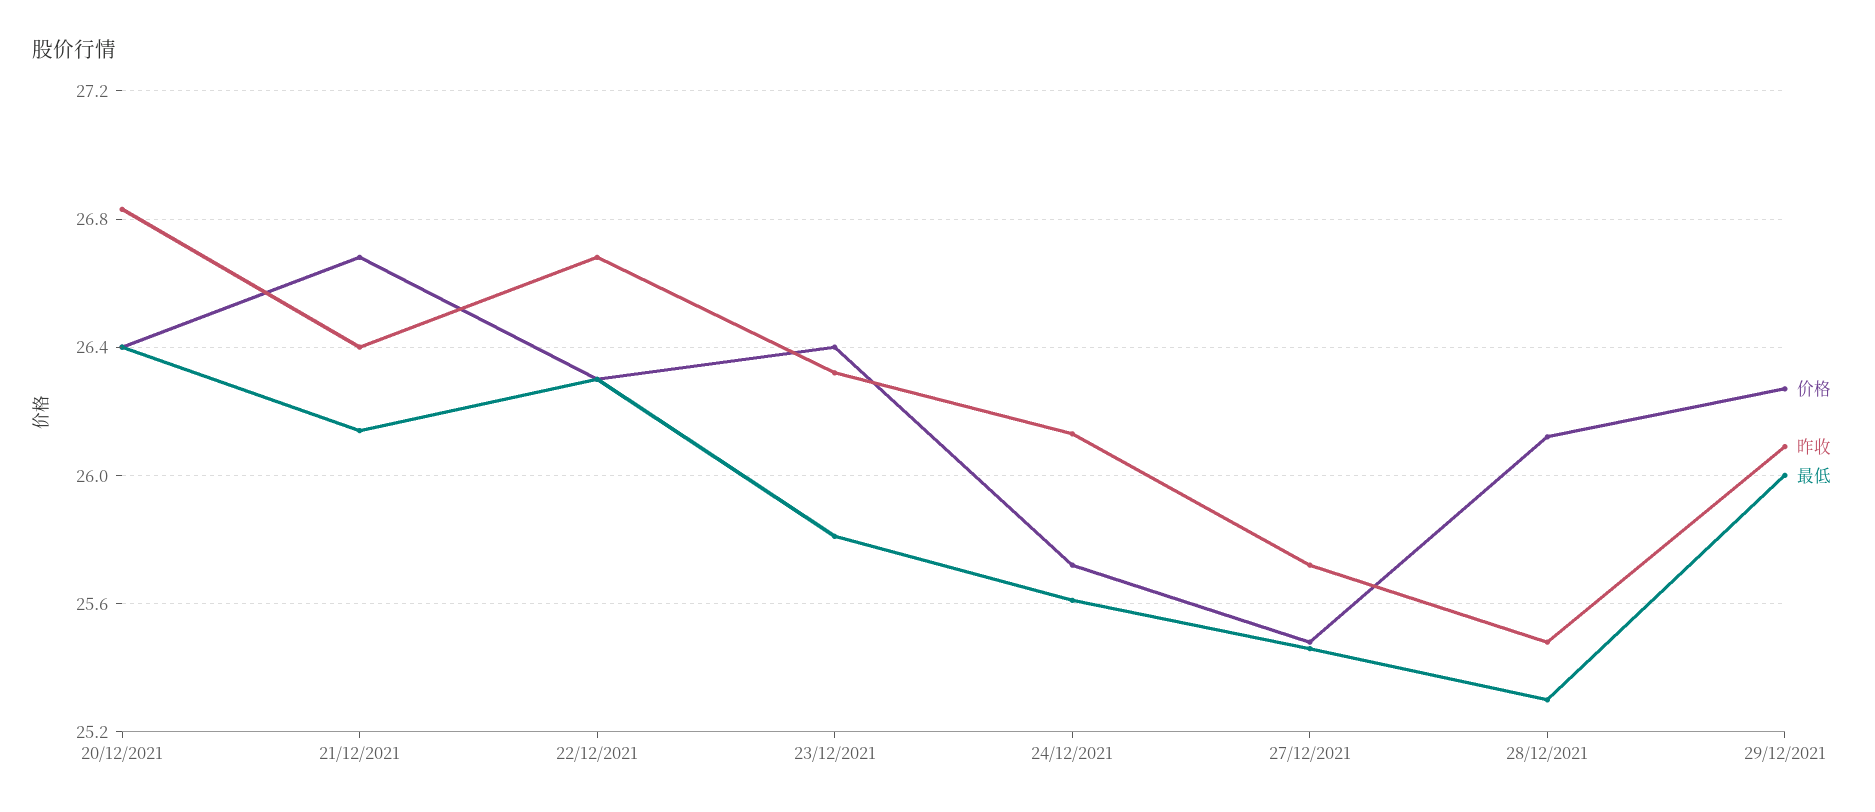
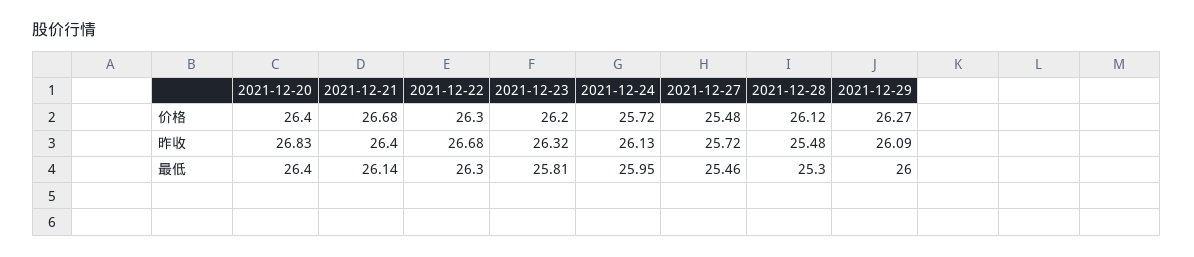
  {
    "价格": {
      "20/12/2021": 26.4,
      "21/12/2021": 26.68,
      "22/12/2021": 26.3,
-     "23/12/2021": 26.4,
+     "23/12/2021": 26.2,
      "24/12/2021": 25.72,
      "27/12/2021": 25.48,
      "28/12/2021": 26.12,
      "29/12/2021": 26.27
    },
    "昨收": {
      "20/12/2021": 26.83,
      "21/12/2021": 26.4,
      "22/12/2021": 26.68,
      "23/12/2021": 26.32,
      "24/12/2021": 26.13,
      "27/12/2021": 25.72,
      "28/12/2021": 25.48,
      "29/12/2021": 26.09
    },
    "最低": {
      "20/12/2021": 26.4,
      "21/12/2021": 26.14,
      "22/12/2021": 26.3,
      "23/12/2021": 25.81,
-     "24/12/2021": 25.6,
+     "24/12/2021": 25.95,
      "27/12/2021": 25.46,
      "28/12/2021": 25.3,
      "29/12/2021": 26
    }
  }

